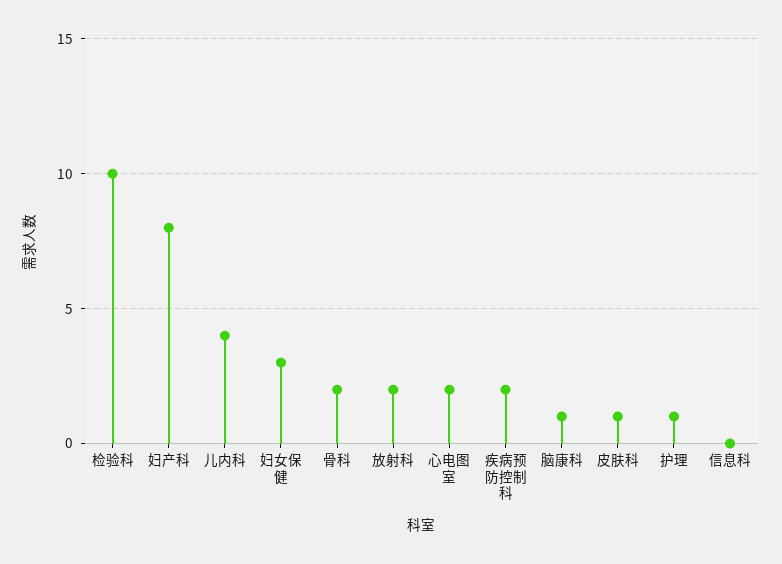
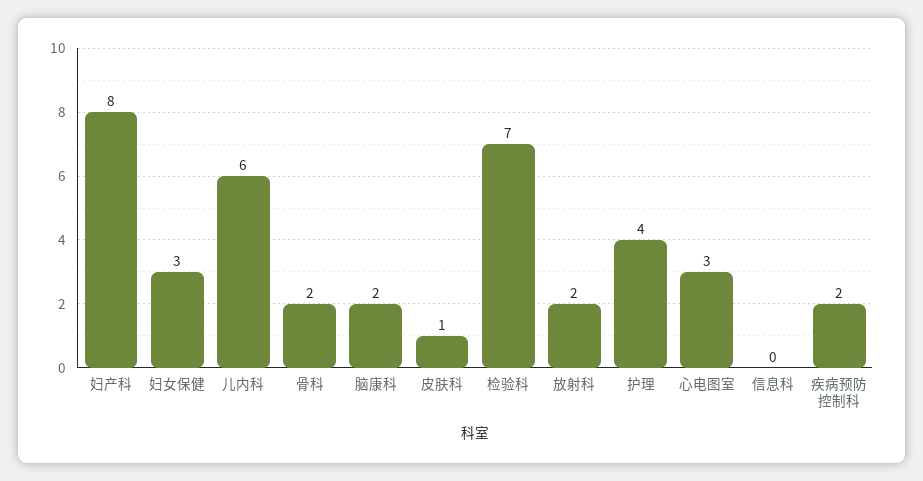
  {
-   "检验科": 10,
+   "检验科": 7,
    "妇产科": 8,
-   "儿内科": 4,
+   "儿内科": 6,
    "妇女保健": 3,
    "骨科": 2,
    "放射科": 2,
-   "心电图室": 2,
+   "心电图室": 3,
    "疾病预防控制科": 2,
-   "脑康科": 1,
+   "脑康科": 2,
    "皮肤科": 1,
-   "护理": 1,
+   "护理": 4,
    "信息科": 0
  }

